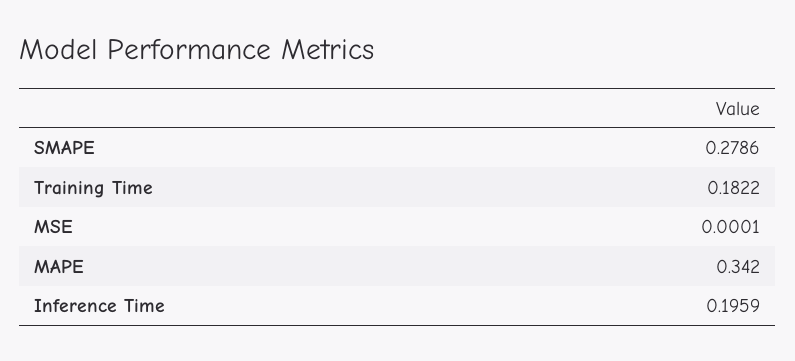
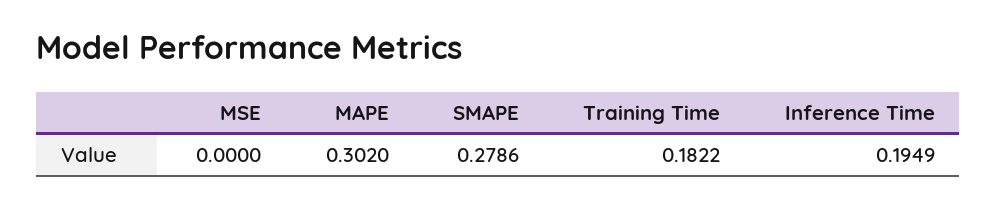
  {
    "SMAPE": 0.2786,
    "Training Time": 0.1822,
-   "MSE": 0.0001,
+   "MSE": 0,
-   "MAPE": 0.342,
+   "MAPE": 0.302,
-   "Inference Time": 0.1959
+   "Inference Time": 0.1949
  }

